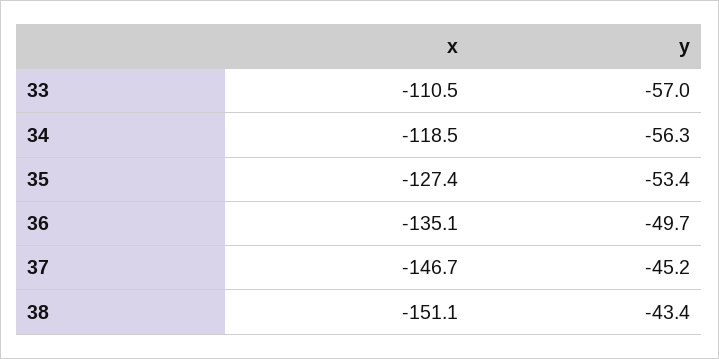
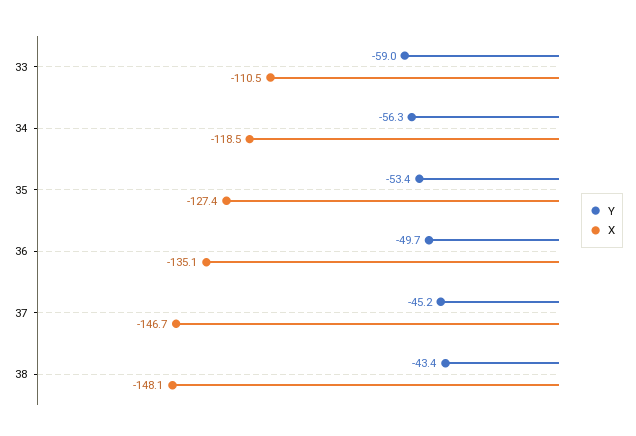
  {
    "x": {
      "33": -110.5,
      "34": -118.5,
      "35": -127.4,
      "36": -135.1,
      "37": -146.7,
-     "38": -151.1
+     "38": -148.1
    },
    "y": {
-     "33": -57,
+     "33": -59,
      "34": -56.3,
      "35": -53.4,
      "36": -49.7,
      "37": -45.2,
      "38": -43.4
    }
  }

